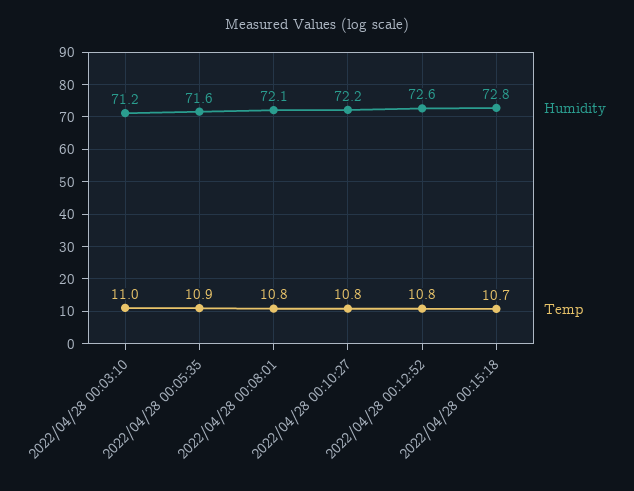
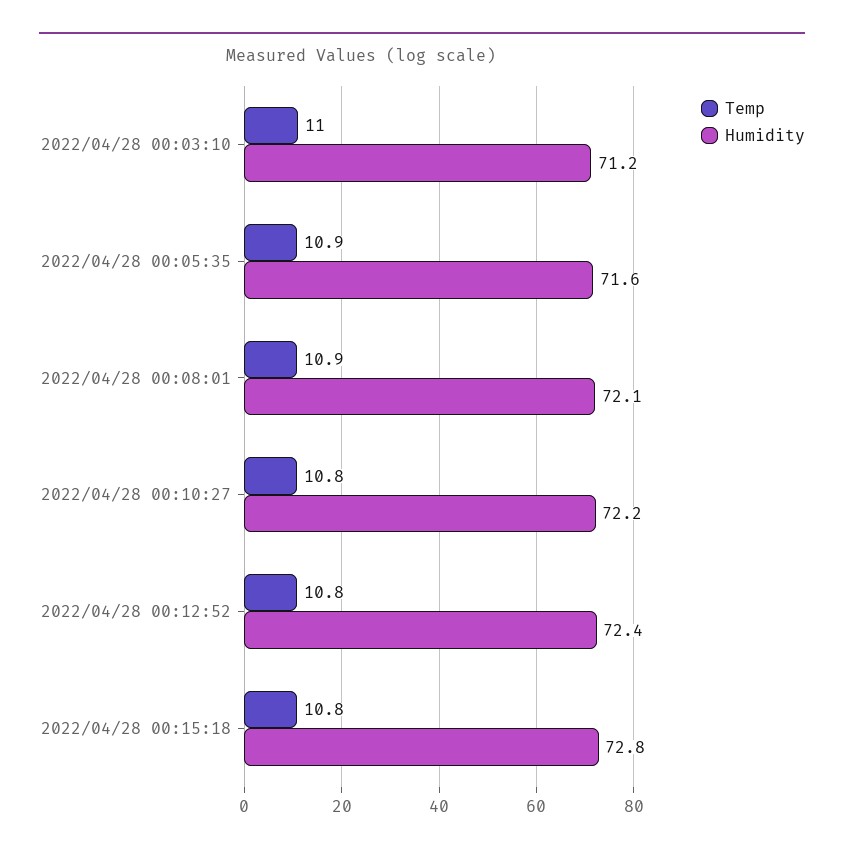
  {
    "Humidity": {
      "2022/04/28 00:03:10": 71.2,
      "2022/04/28 00:05:35": 71.6,
      "2022/04/28 00:08:01": 72.1,
      "2022/04/28 00:10:27": 72.2,
-     "2022/04/28 00:12:52": 72.6,
+     "2022/04/28 00:12:52": 72.4,
      "2022/04/28 00:15:18": 72.8
    },
    "Temp": {
      "2022/04/28 00:03:10": 11,
      "2022/04/28 00:05:35": 10.9,
-     "2022/04/28 00:08:01": 10.8,
+     "2022/04/28 00:08:01": 10.9,
      "2022/04/28 00:10:27": 10.8,
      "2022/04/28 00:12:52": 10.8,
-     "2022/04/28 00:15:18": 10.7
+     "2022/04/28 00:15:18": 10.8
    }
  }

